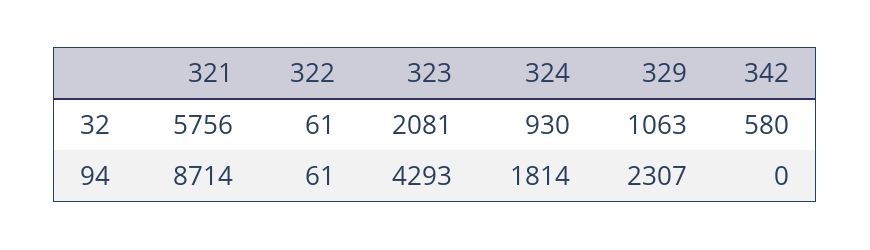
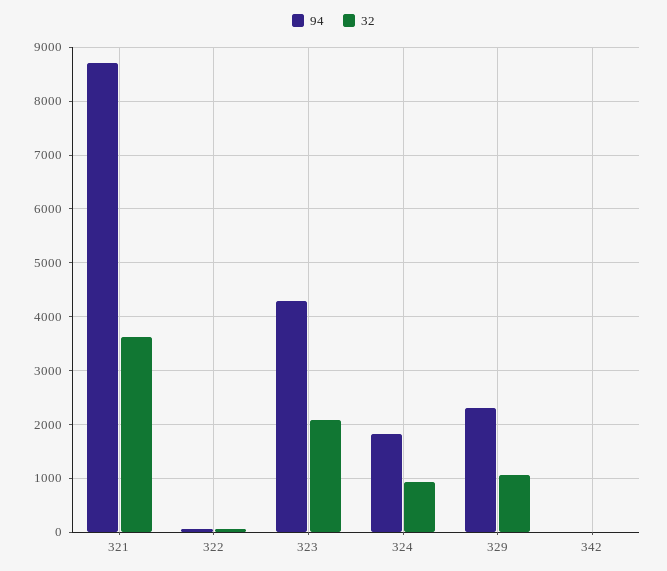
  {
    "32": {
-     "321": 5756,
+     "321": 3600,
      "322": 61,
      "323": 2081,
      "324": 930,
      "329": 1063,
-     "342": 580
+     "342": 0
    },
    "94": {
      "321": 8714,
      "322": 61,
      "323": 4293,
      "324": 1814,
      "329": 2307,
      "342": 0
    }
  }

